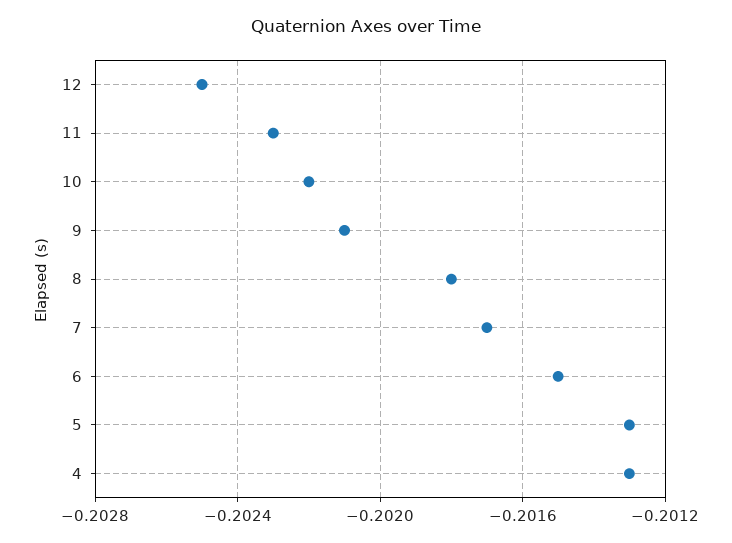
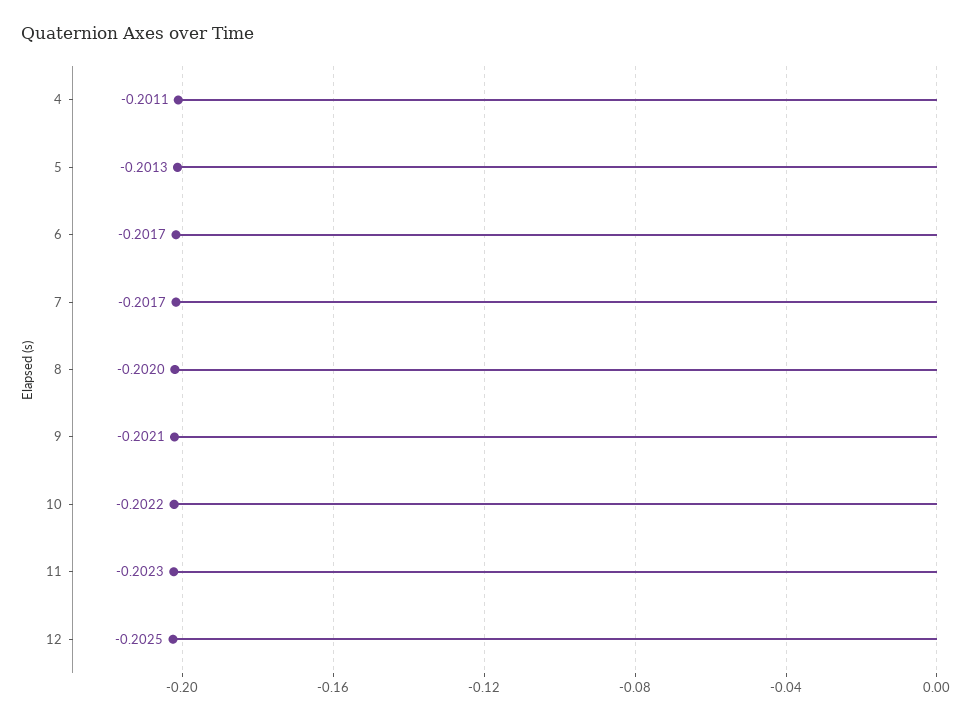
  {
    "12": -0.2025,
    "11": -0.2023,
    "10": -0.2022,
    "9": -0.2021,
-   "8": -0.2018,
+   "8": -0.202,
    "7": -0.2017,
-   "6": -0.2015,
+   "6": -0.2017,
    "5": -0.2013,
-   "4": -0.2013
+   "4": -0.2011
  }

